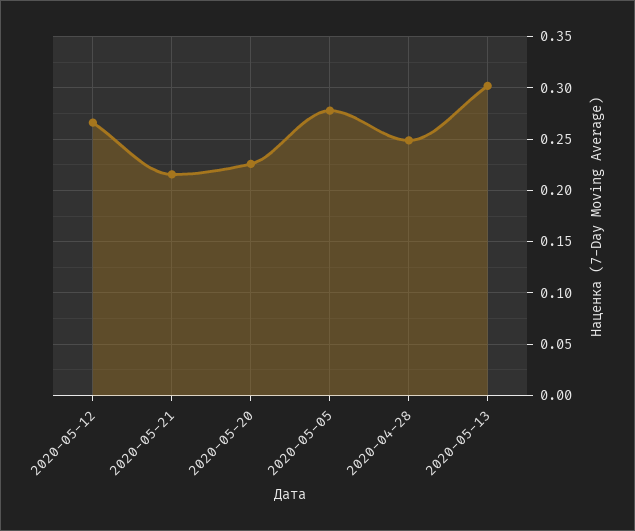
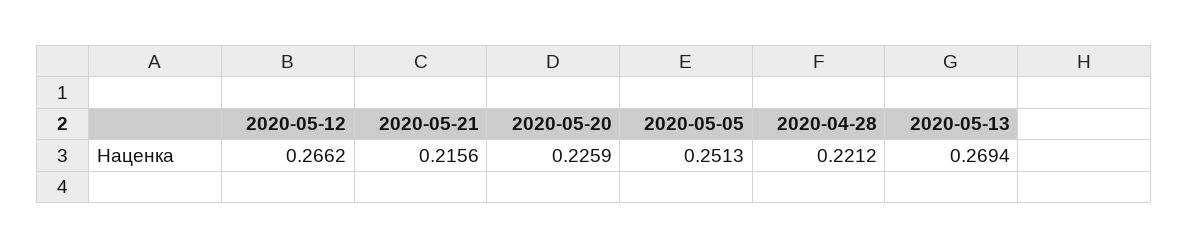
  {
    "2020-05-12": 0.2662,
    "2020-05-21": 0.2156,
    "2020-05-20": 0.2259,
-   "2020-05-05": 0.28,
+   "2020-05-05": 0.2513,
-   "2020-04-28": 0.25,
+   "2020-04-28": 0.2212,
-   "2020-05-13": 0.3
+   "2020-05-13": 0.2694
  }

